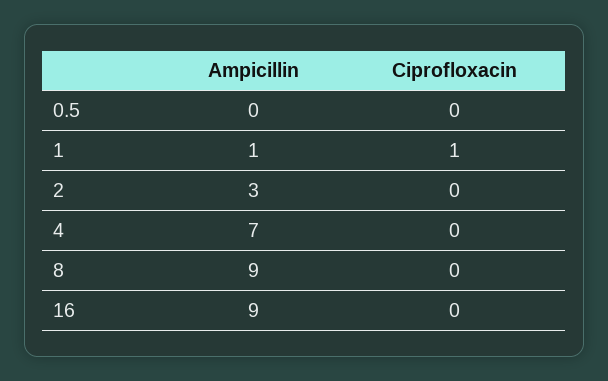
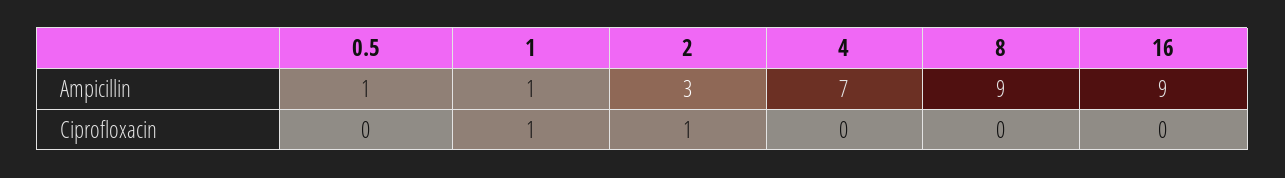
  {
    "Ampicillin": {
-     "0.5": 0,
+     "0.5": 1,
      "1": 1,
      "2": 3,
      "4": 7,
      "8": 9,
      "16": 9
    },
    "Ciprofloxacin": {
      "0.5": 0,
      "1": 1,
-     "2": 0,
+     "2": 1,
      "4": 0,
      "8": 0,
      "16": 0
    }
  }

